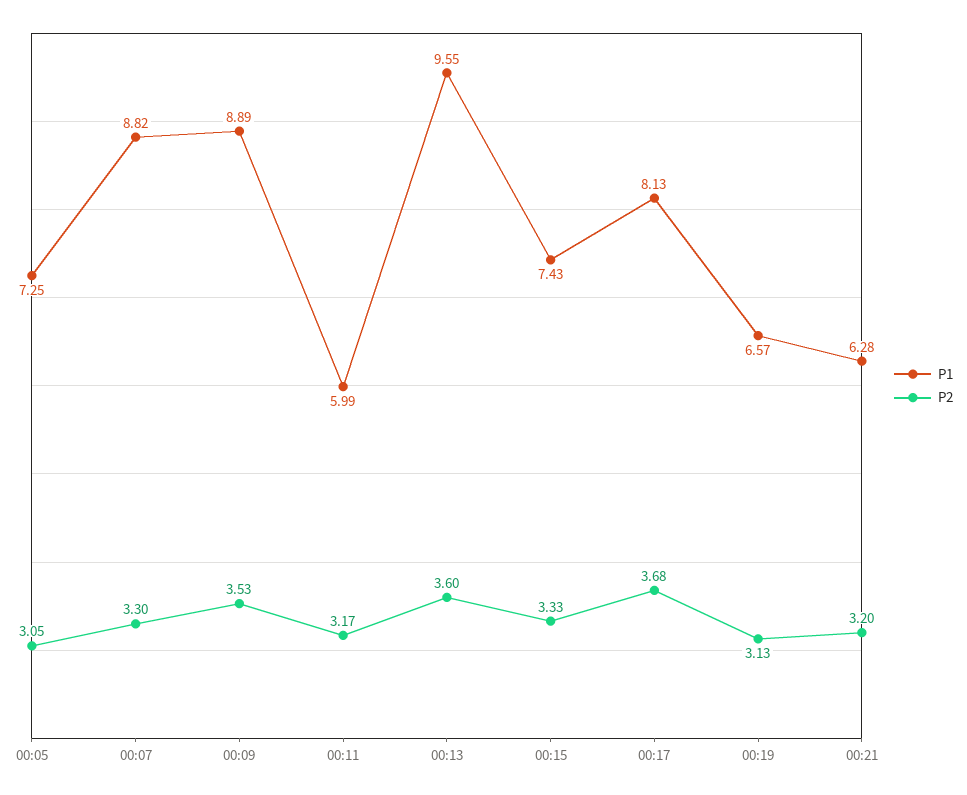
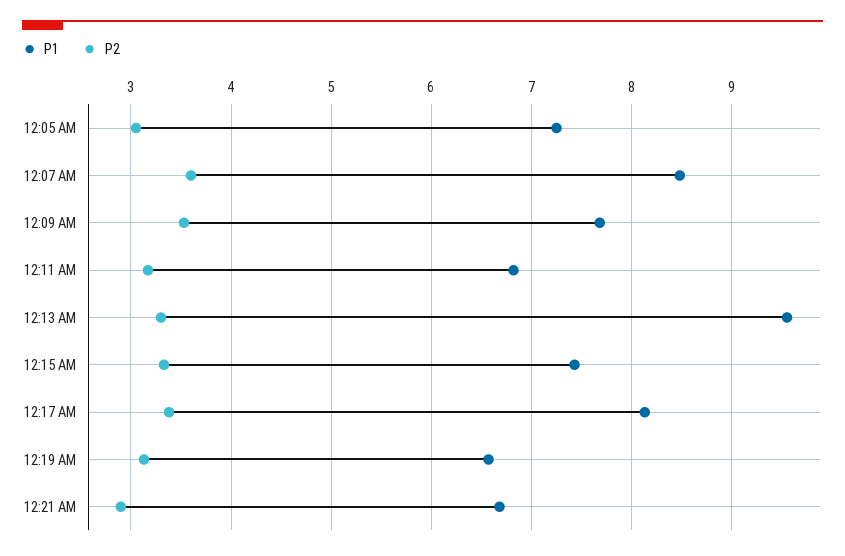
  {
    "P1": {
      "00:05": 7.25,
-     "00:07": 8.82,
+     "00:07": 8.5,
-     "00:09": 8.89,
+     "00:09": 7.7,
-     "00:11": 5.99,
+     "00:11": 6.8,
      "00:13": 9.55,
      "00:15": 7.43,
      "00:17": 8.13,
      "00:19": 6.57,
-     "00:21": 6.28
+     "00:21": 6.7
    },
    "P2": {
      "00:05": 3.05,
-     "00:07": 3.3,
+     "00:07": 3.6,
      "00:09": 3.53,
      "00:11": 3.17,
-     "00:13": 3.6,
+     "00:13": 3.3,
      "00:15": 3.33,
-     "00:17": 3.68,
+     "00:17": 3.4,
      "00:19": 3.13,
-     "00:21": 3.2
+     "00:21": 2.9
    }
  }

